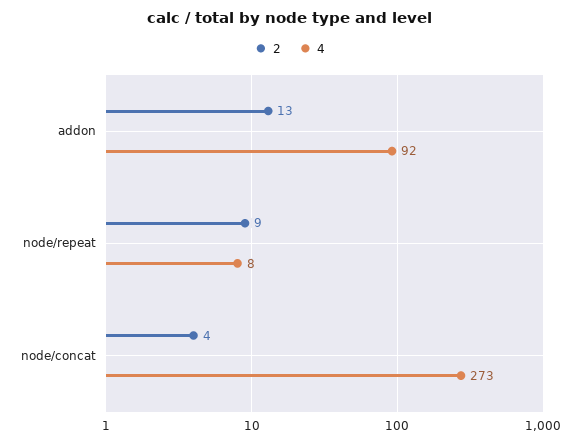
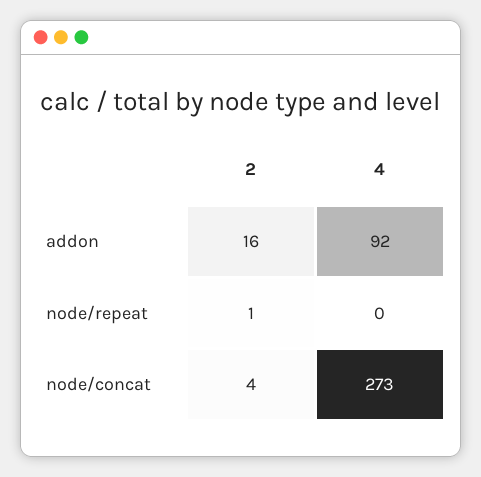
  {
    "2": {
-     "addon": 13,
+     "addon": 16,
-     "node/repeat": 9,
+     "node/repeat": 1,
      "node/concat": 4
    },
    "4": {
      "addon": 92,
-     "node/repeat": 8,
+     "node/repeat": 0,
      "node/concat": 273
    }
  }

